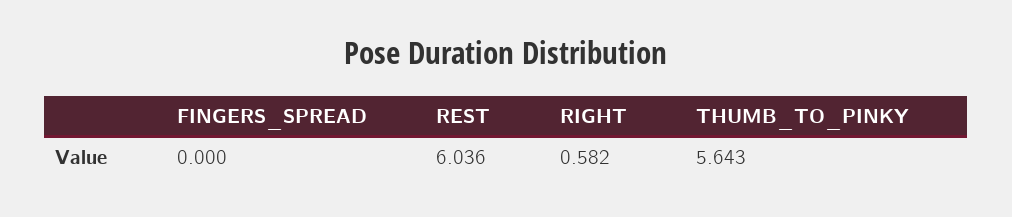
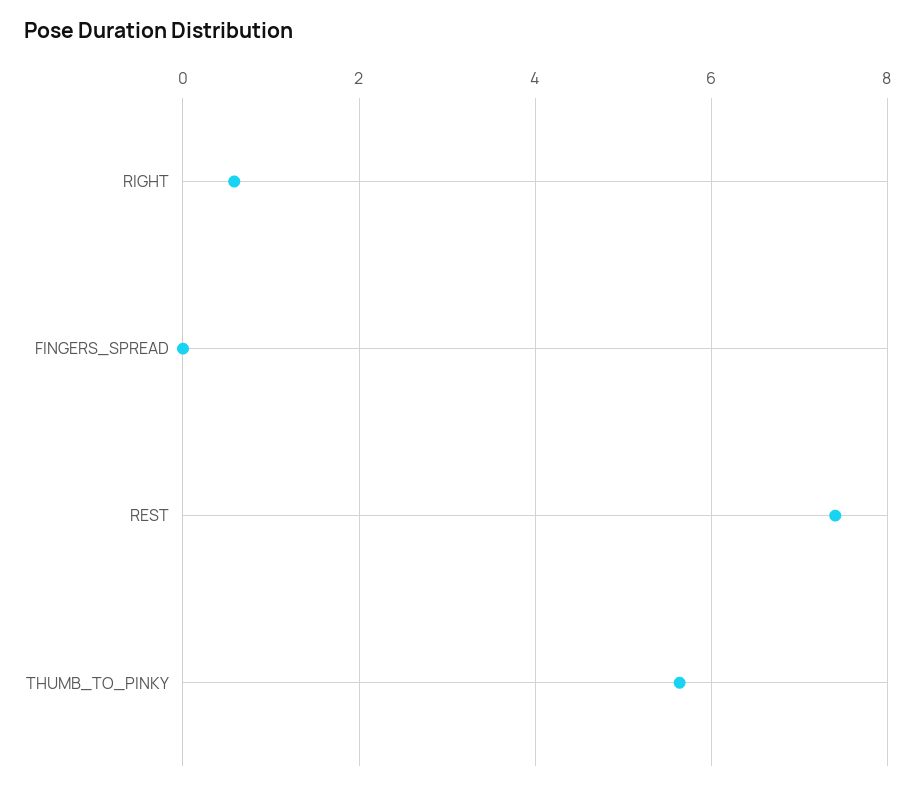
  {
    "FINGERS_SPREAD": 0,
-   "REST": 6.036,
+   "REST": 7.4,
    "RIGHT": 0.582,
    "THUMB_TO_PINKY": 5.643
  }

